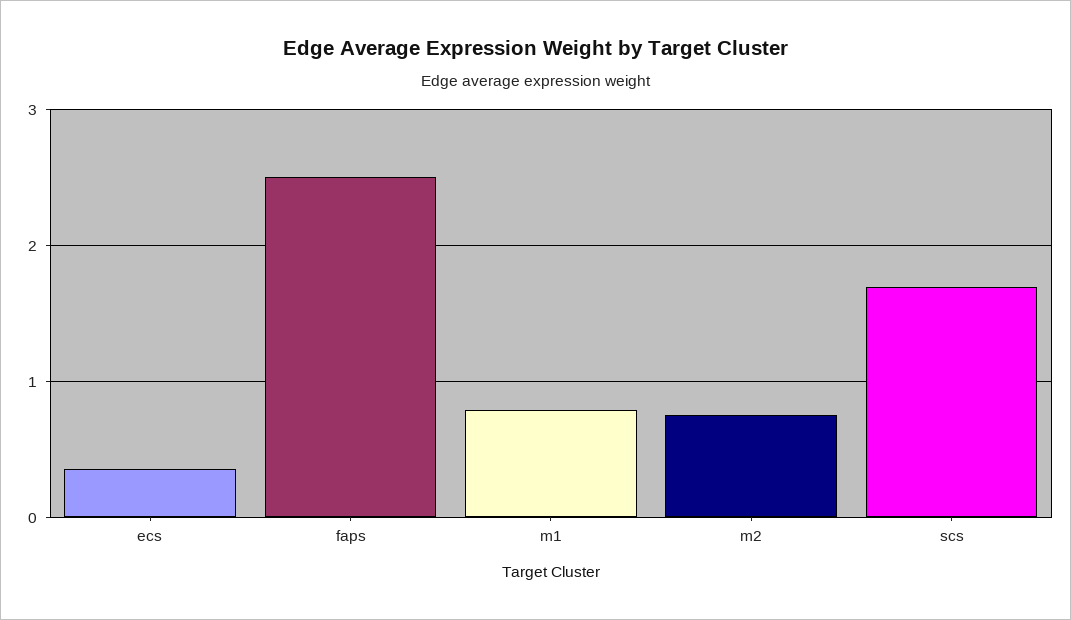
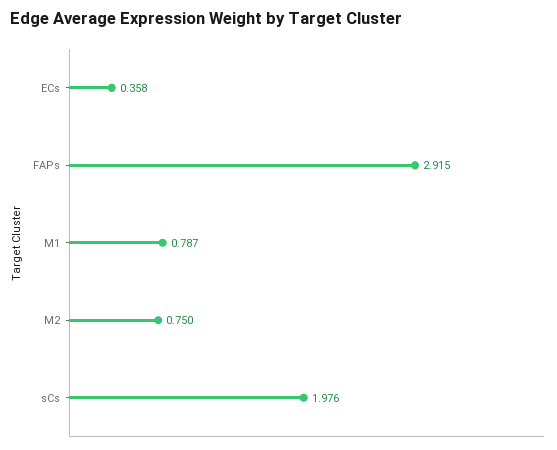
  {
    "ecs": 0.358,
-   "faps": 2.5,
+   "faps": 2.915,
    "m1": 0.787,
    "m2": 0.75,
-   "scs": 1.7
+   "scs": 1.976
  }

